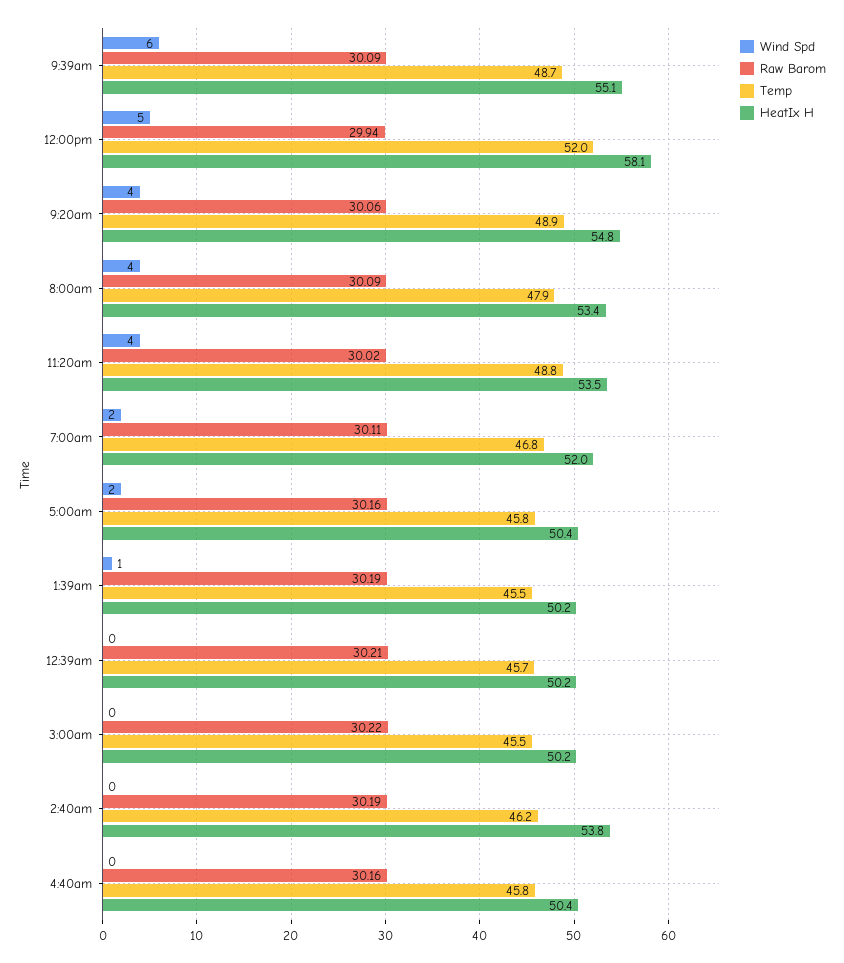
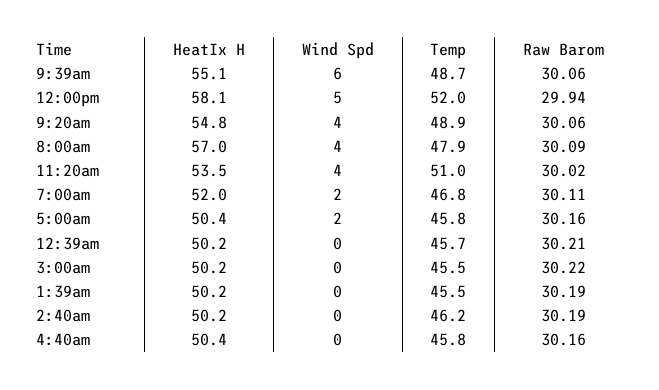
  {
    "Wind Spd": {
      "9:39am": 6,
      "12:00pm": 5,
      "9:20am": 4,
      "8:00am": 4,
      "11:20am": 4,
      "7:00am": 2,
      "5:00am": 2,
-     "1:39am": 1,
+     "1:39am": 0,
      "12:39am": 0,
      "3:00am": 0,
      "2:40am": 0,
      "4:40am": 0
    },
    "Raw Barom": {
-     "9:39am": 30.09,
+     "9:39am": 30.06,
      "12:00pm": 29.94,
      "9:20am": 30.06,
      "8:00am": 30.09,
      "11:20am": 30.02,
      "7:00am": 30.11,
      "5:00am": 30.16,
      "1:39am": 30.19,
      "12:39am": 30.21,
      "3:00am": 30.22,
      "2:40am": 30.19,
      "4:40am": 30.16
    },
    "Temp": {
      "9:39am": 48.7,
      "12:00pm": 52,
      "9:20am": 48.9,
      "8:00am": 47.9,
-     "11:20am": 48.8,
+     "11:20am": 51,
      "7:00am": 46.8,
      "5:00am": 45.8,
      "1:39am": 45.5,
      "12:39am": 45.7,
      "3:00am": 45.5,
      "2:40am": 46.2,
      "4:40am": 45.8
    },
    "HeatIx H": {
      "9:39am": 55.1,
      "12:00pm": 58.1,
      "9:20am": 54.8,
-     "8:00am": 53.4,
+     "8:00am": 57,
      "11:20am": 53.5,
      "7:00am": 52,
      "5:00am": 50.4,
      "1:39am": 50.2,
      "12:39am": 50.2,
      "3:00am": 50.2,
-     "2:40am": 53.8,
+     "2:40am": 50.2,
      "4:40am": 50.4
    }
  }

